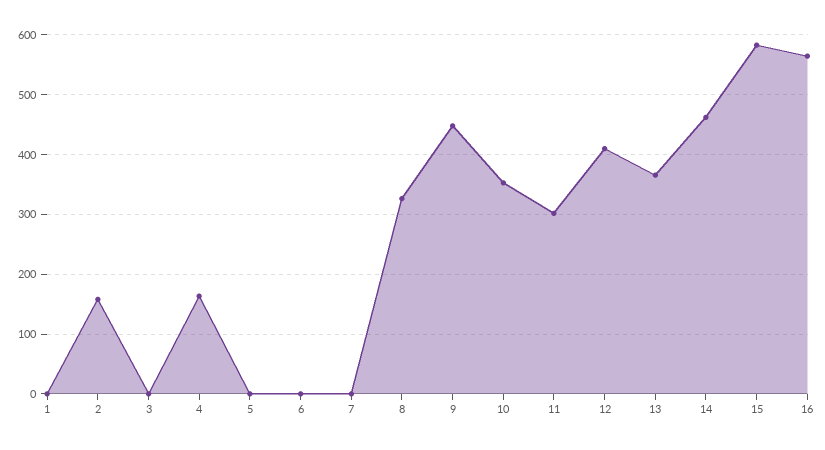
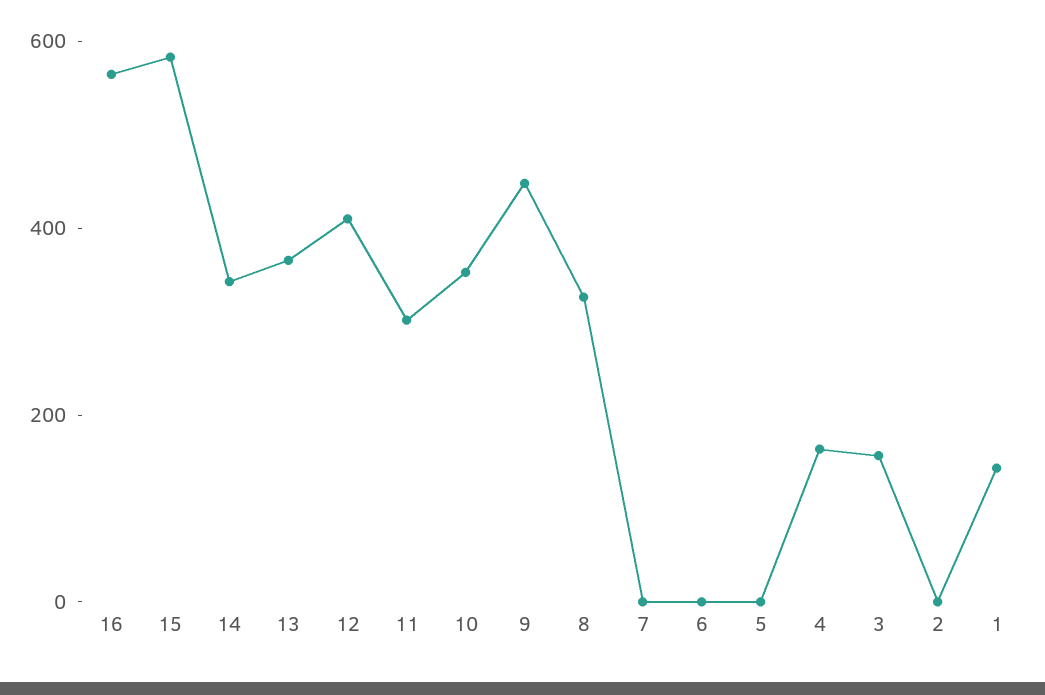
  {
-   "1": 0,
+   "1": 150,
-   "2": 160,
+   "2": 0,
-   "3": 0,
+   "3": 150,
    "4": 160,
    "5": 0,
    "6": 0,
    "7": 0,
    "8": 320,
    "9": 440,
    "10": 360,
    "11": 300,
    "12": 420,
    "13": 360,
-   "14": 460,
+   "14": 350,
    "15": 580,
    "16": 560
  }

